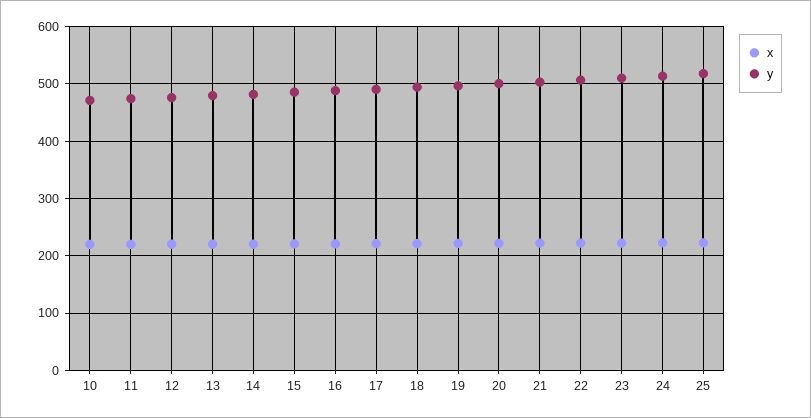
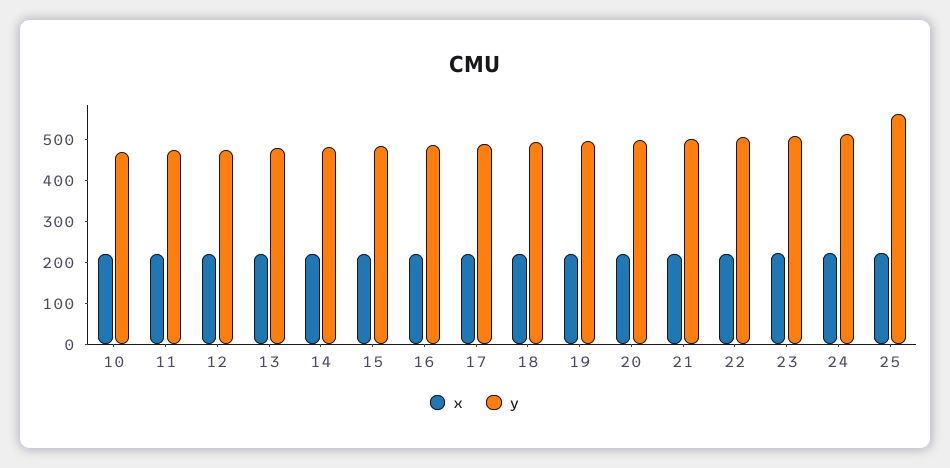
  {
    "x": {
      "10": 220,
      "11": 220,
      "12": 220,
      "13": 220,
      "14": 220,
      "15": 220,
      "16": 220,
      "17": 220,
      "18": 220,
      "19": 220,
      "20": 220,
      "21": 220,
      "22": 220,
      "23": 220,
      "24": 220,
      "25": 220
    },
    "y": {
      "10": 480,
      "11": 480,
      "12": 480,
      "13": 480,
      "14": 480,
      "15": 480,
      "16": 480,
      "17": 500,
      "18": 500,
      "19": 500,
      "20": 500,
      "21": 500,
      "22": 500,
      "23": 520,
      "24": 520,
-     "25": 520
+     "25": 560
    }
  }

